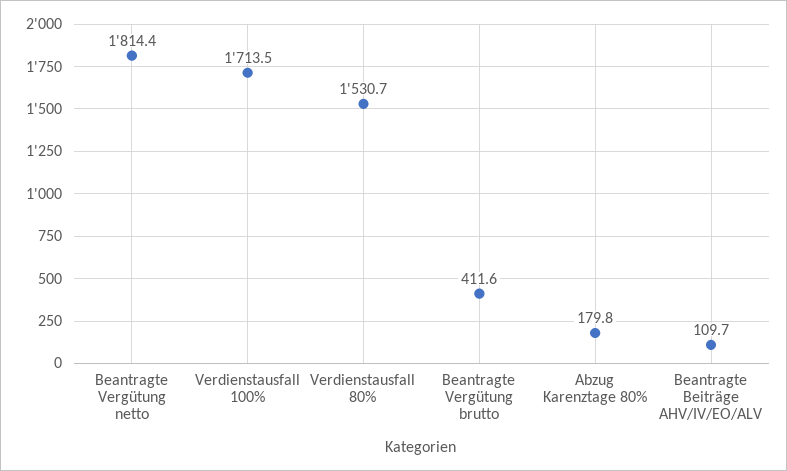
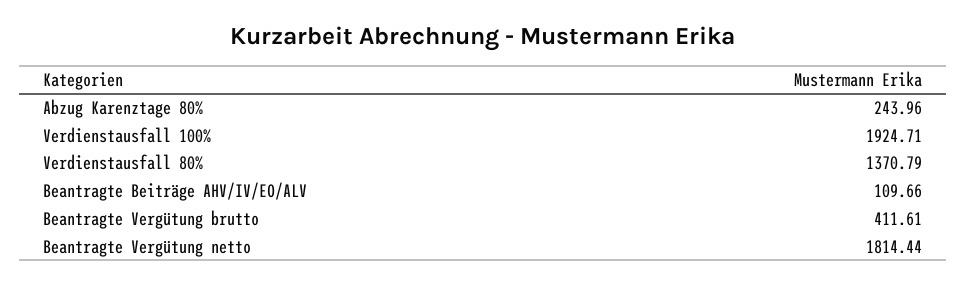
  {
    "Beantragte Vergütung netto": 1814.44,
-   "Verdienstausfall 100%": 1713.5,
+   "Verdienstausfall 100%": 1924.71,
-   "Verdienstausfall 80%": 1530.7,
+   "Verdienstausfall 80%": 1370.79,
    "Beantragte Vergütung brutto": 411.61,
-   "Abzug Karenztage 80%": 179.8,
+   "Abzug Karenztage 80%": 243.96,
    "Beantragte Beiträge AHV/IV/EO/ALV": 109.66
  }

